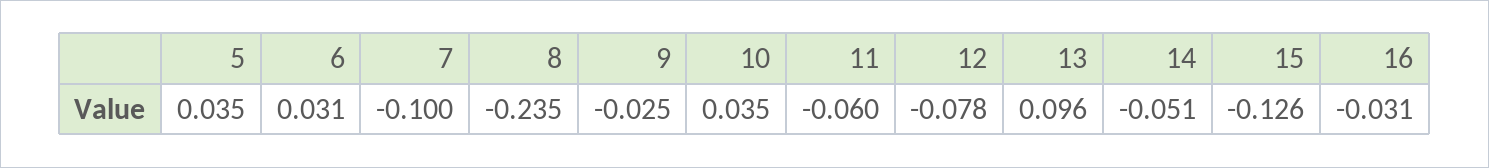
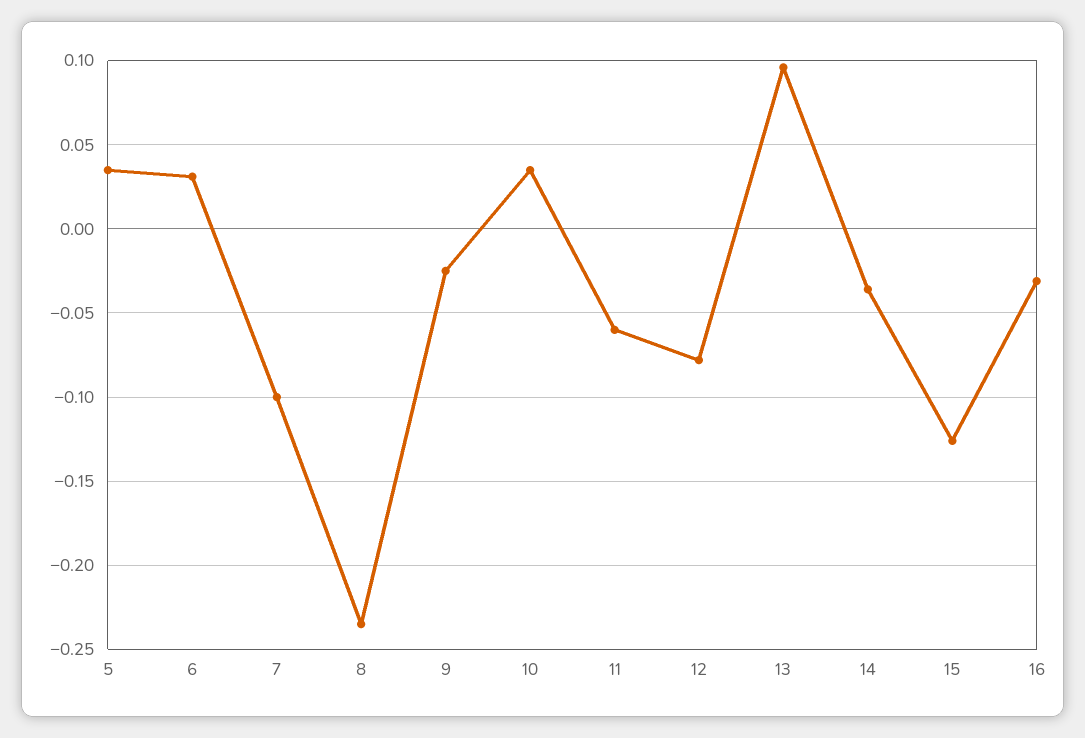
  {
    "5": 0.035,
    "6": 0.031,
    "7": -0.1,
    "8": -0.235,
    "9": -0.025,
    "10": 0.035,
    "11": -0.06,
    "12": -0.078,
    "13": 0.096,
-   "14": -0.051,
+   "14": -0.035,
    "15": -0.126,
    "16": -0.031
  }

